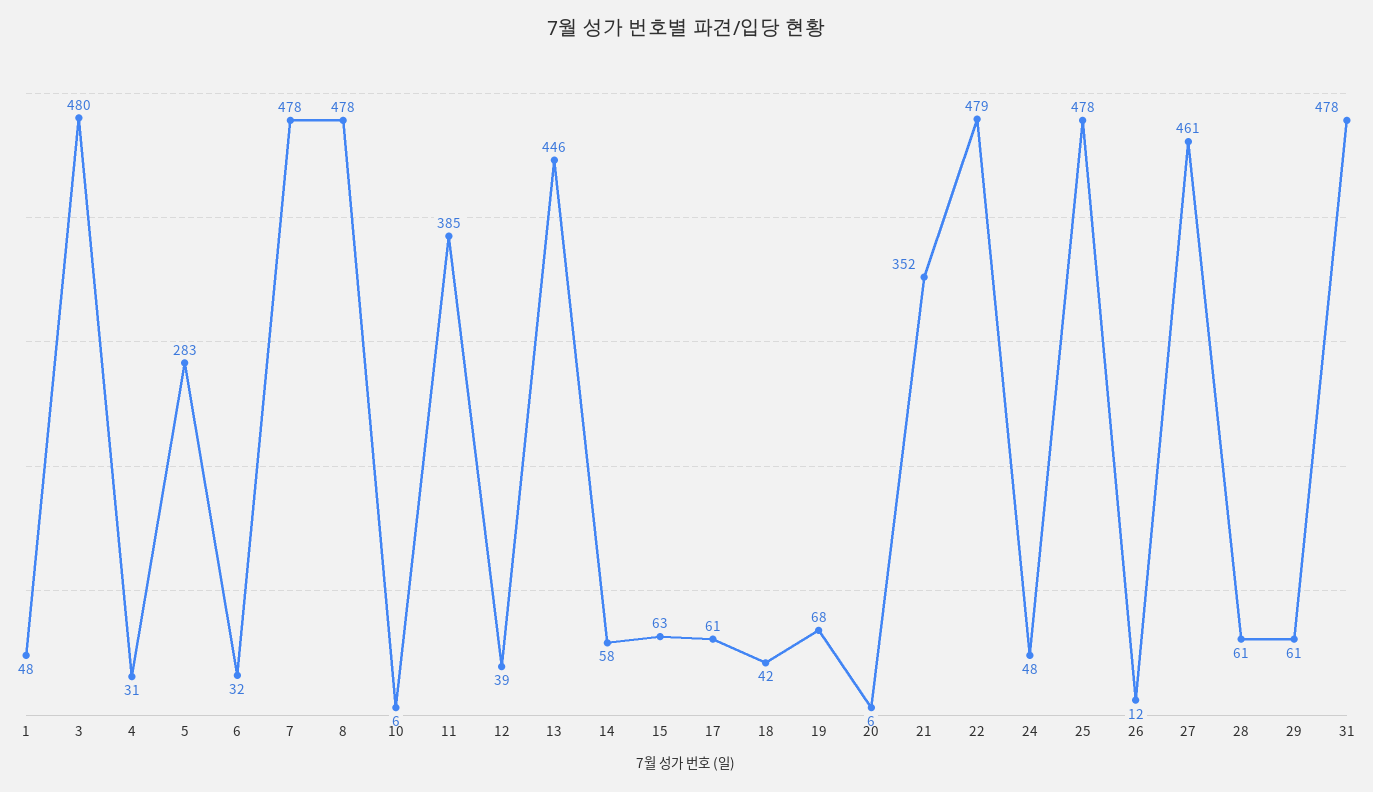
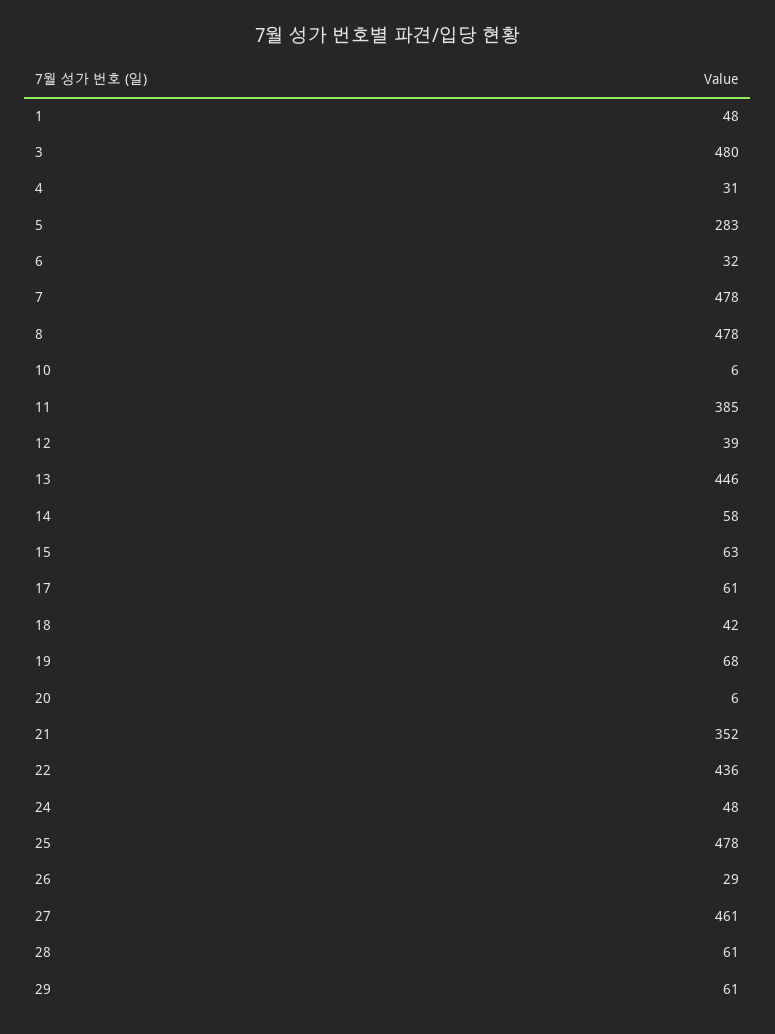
  {
    "1": 48,
    "3": 480,
    "4": 31,
    "5": 283,
    "6": 32,
    "7": 478,
    "8": 478,
    "10": 6,
    "11": 385,
    "12": 39,
    "13": 446,
    "14": 58,
    "15": 63,
    "17": 61,
    "18": 42,
    "19": 68,
    "20": 6,
    "21": 352,
-   "22": 479,
+   "22": 436,
    "24": 48,
    "25": 478,
-   "26": 12,
+   "26": 29,
    "27": 461,
    "28": 61,
-   "29": 61,
+   "29": 61
-   "31": 478
  }

